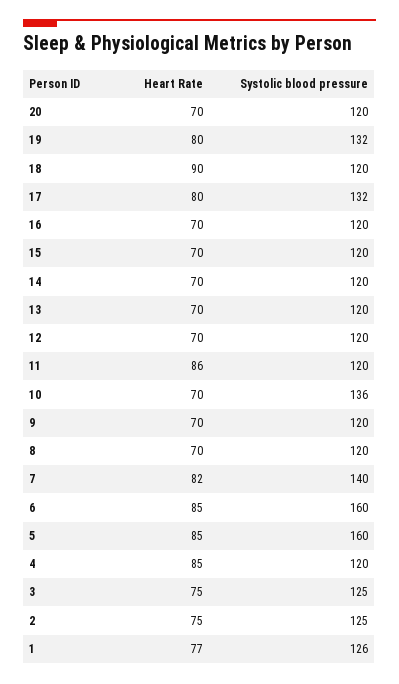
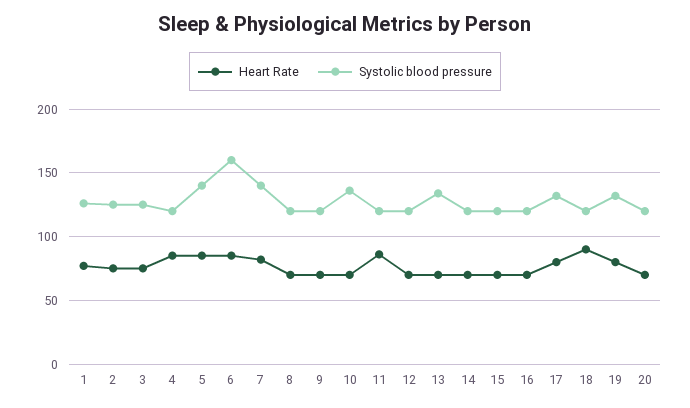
  {
    "Heart Rate": {
      "20": 70,
      "19": 80,
      "18": 90,
      "17": 80,
      "16": 70,
      "15": 70,
      "14": 70,
      "13": 70,
      "12": 70,
      "11": 86,
      "10": 70,
      "9": 70,
      "8": 70,
      "7": 82,
      "6": 85,
      "5": 85,
      "4": 85,
      "3": 75,
      "2": 75,
      "1": 77
    },
    "Systolic blood pressure": {
      "20": 120,
      "19": 132,
      "18": 120,
      "17": 132,
      "16": 120,
      "15": 120,
      "14": 120,
-     "13": 120,
+     "13": 135,
      "12": 120,
      "11": 120,
      "10": 136,
      "9": 120,
      "8": 120,
      "7": 140,
      "6": 160,
-     "5": 160,
+     "5": 140,
      "4": 120,
      "3": 125,
      "2": 125,
      "1": 126
    }
  }

